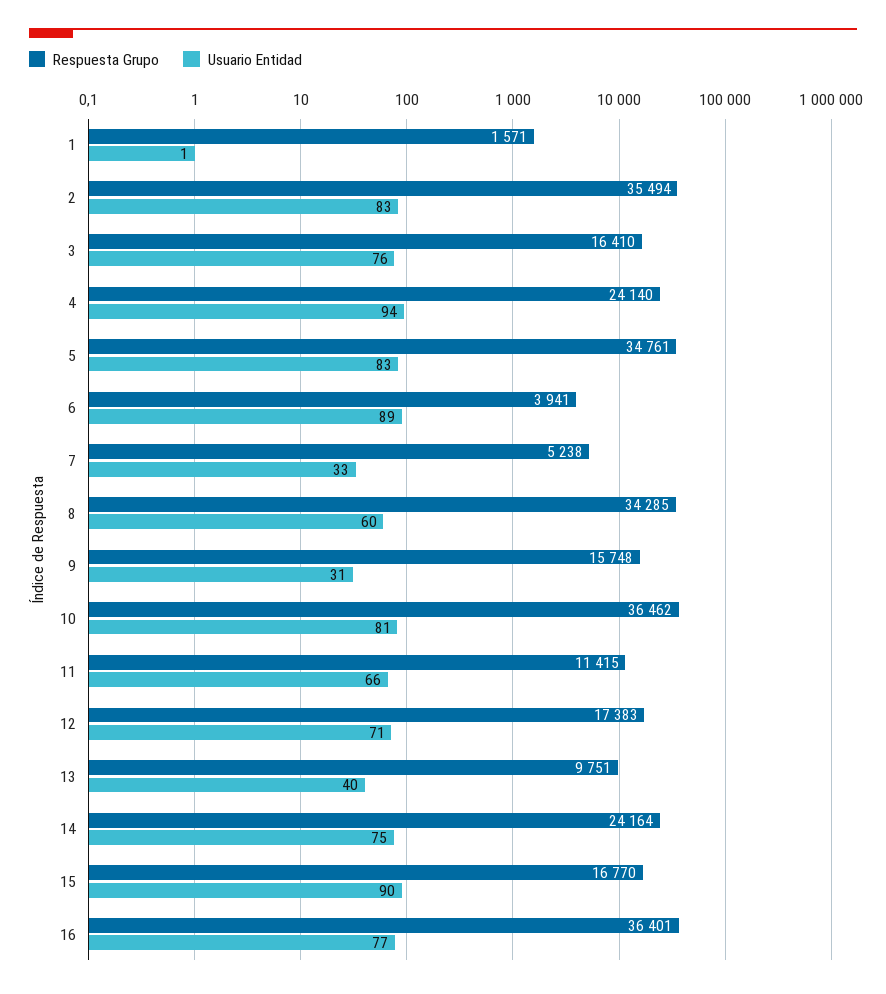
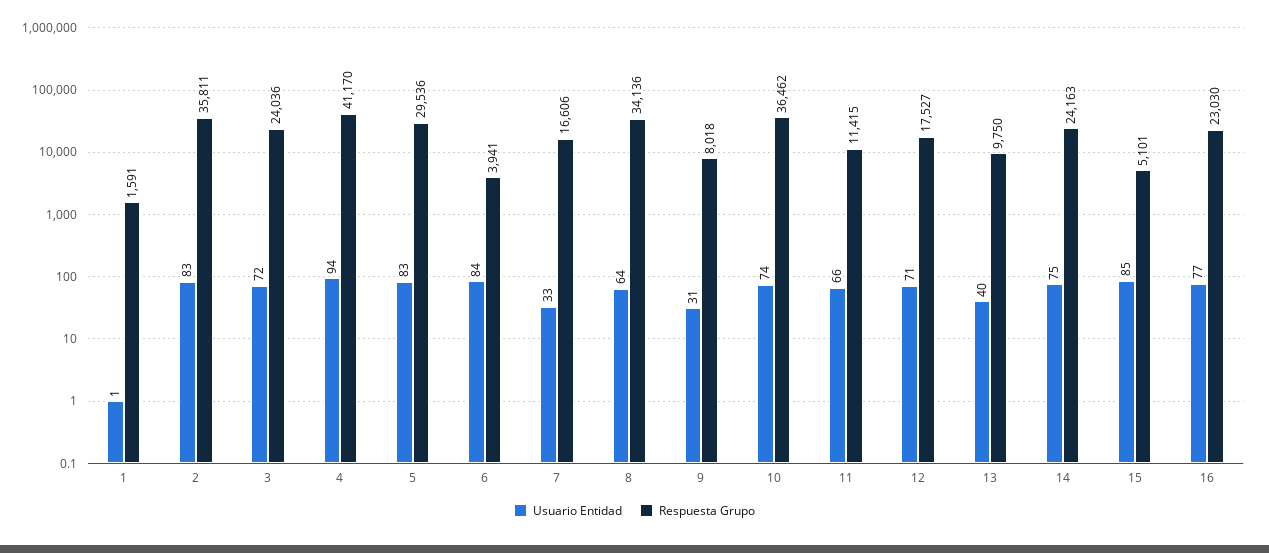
  {
    "Respuesta Grupo": {
-     "1": 1571,
+     "1": 1591,
-     "2": 35494,
+     "2": 35811,
-     "3": 16410,
+     "3": 24036,
-     "4": 24140,
+     "4": 41170,
-     "5": 34761,
+     "5": 29536,
      "6": 3941,
-     "7": 5238,
+     "7": 16606,
-     "8": 34285,
+     "8": 34136,
-     "9": 15748,
+     "9": 8018,
      "10": 36462,
      "11": 11415,
-     "12": 17383,
+     "12": 17527,
-     "13": 9751,
+     "13": 9750,
-     "14": 24164,
+     "14": 24163,
-     "15": 16770,
+     "15": 5101,
-     "16": 36401
+     "16": 23030
    },
    "Usuario Entidad": {
      "1": 1,
      "2": 83,
-     "3": 76,
+     "3": 72,
      "4": 94,
      "5": 83,
-     "6": 89,
+     "6": 84,
      "7": 33,
-     "8": 60,
+     "8": 64,
      "9": 31,
-     "10": 81,
+     "10": 74,
      "11": 66,
      "12": 71,
      "13": 40,
      "14": 75,
-     "15": 90,
+     "15": 85,
      "16": 77
    }
  }

